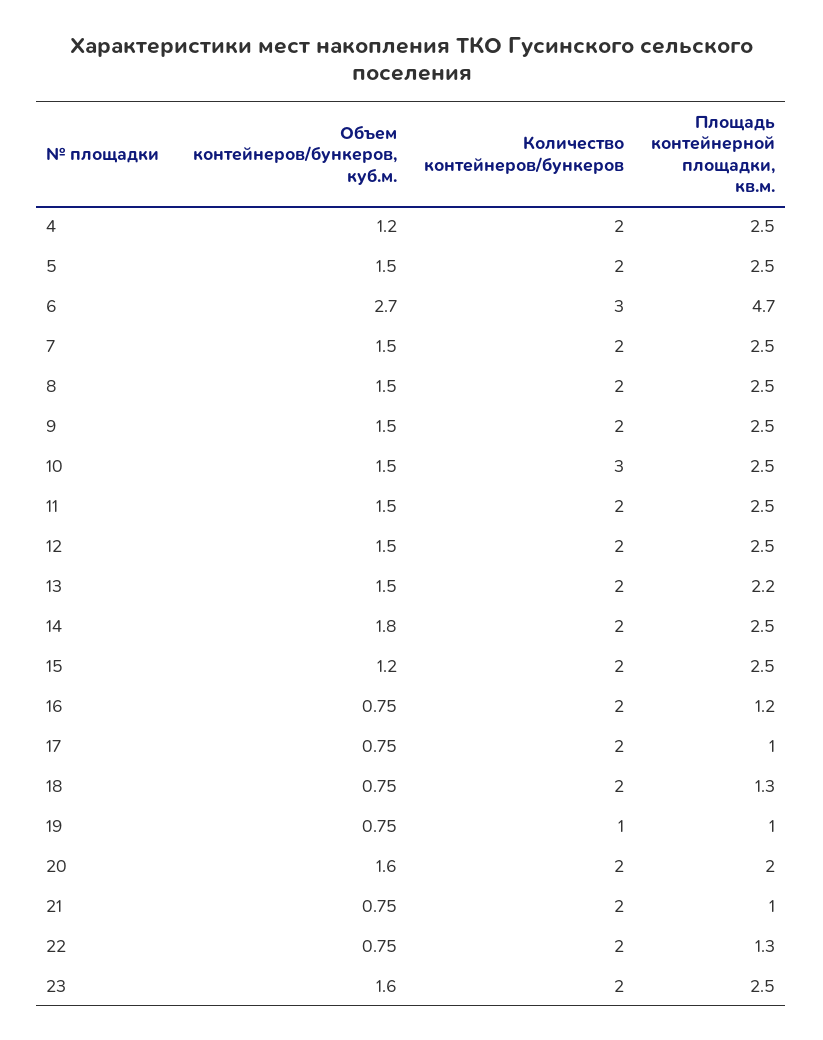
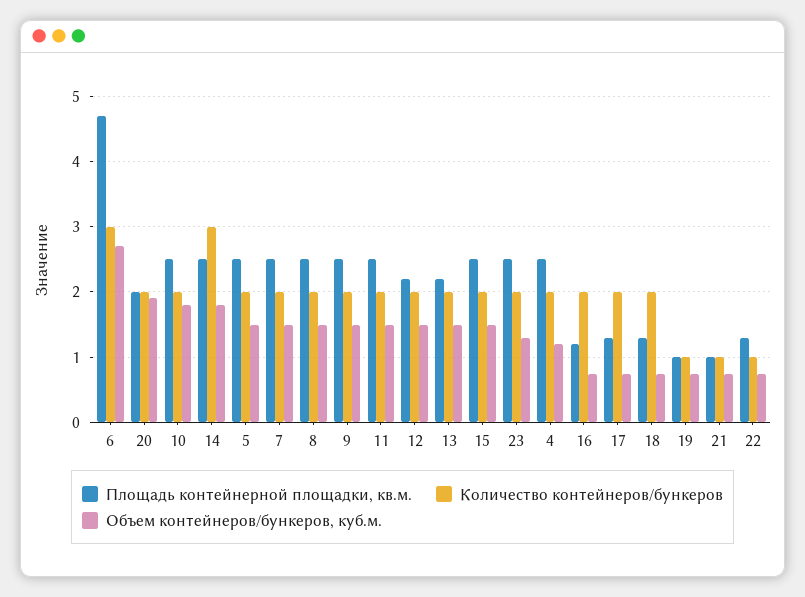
  {
    "Объем контейнеров/бункеров, куб.м.": {
      "4": 1.2,
      "5": 1.5,
      "6": 2.7,
      "7": 1.5,
      "8": 1.5,
      "9": 1.5,
-     "10": 1.5,
+     "10": 1.8,
      "11": 1.5,
      "12": 1.5,
      "13": 1.5,
      "14": 1.8,
-     "15": 1.2,
+     "15": 1.5,
      "16": 0.75,
      "17": 0.75,
      "18": 0.75,
      "19": 0.75,
-     "20": 1.6,
+     "20": 1.9,
      "21": 0.75,
      "22": 0.75,
-     "23": 1.6
+     "23": 1.3
    },
    "Количество контейнеров/бункеров": {
      "4": 2,
      "5": 2,
      "6": 3,
      "7": 2,
      "8": 2,
      "9": 2,
-     "10": 3,
+     "10": 2,
      "11": 2,
      "12": 2,
      "13": 2,
-     "14": 2,
+     "14": 3,
      "15": 2,
      "16": 2,
      "17": 2,
      "18": 2,
      "19": 1,
      "20": 2,
-     "21": 2,
+     "21": 1,
-     "22": 2,
+     "22": 1,
      "23": 2
    },
    "Площадь контейнерной площадки, кв.м.": {
      "4": 2.5,
      "5": 2.5,
      "6": 4.7,
      "7": 2.5,
      "8": 2.5,
      "9": 2.5,
      "10": 2.5,
      "11": 2.5,
-     "12": 2.5,
+     "12": 2.2,
      "13": 2.2,
      "14": 2.5,
      "15": 2.5,
      "16": 1.2,
-     "17": 1,
+     "17": 1.3,
      "18": 1.3,
      "19": 1,
      "20": 2,
      "21": 1,
      "22": 1.3,
      "23": 2.5
    }
  }

